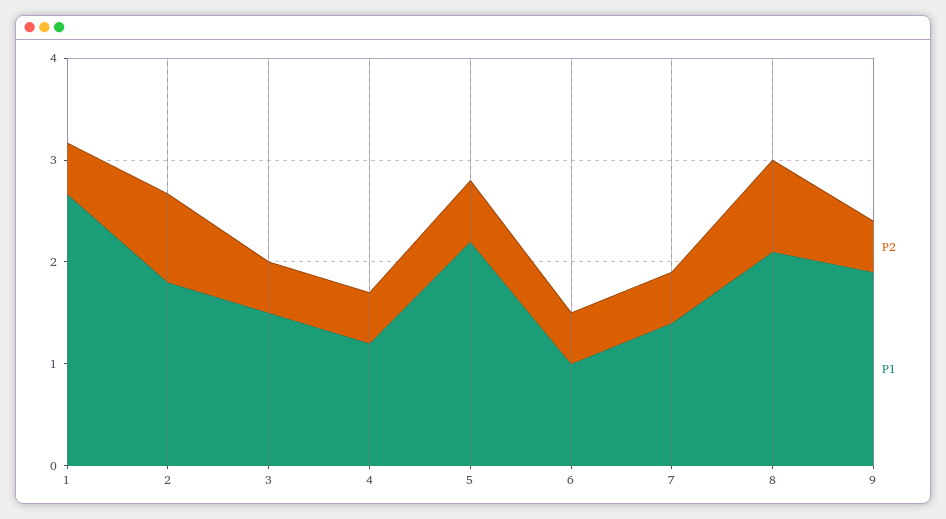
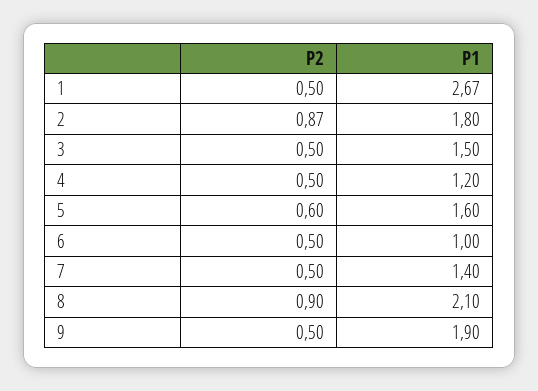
  {
    "P2": {
      "1": 0.5,
      "2": 0.87,
      "3": 0.5,
      "4": 0.5,
      "5": 0.6,
      "6": 0.5,
      "7": 0.5,
      "8": 0.9,
      "9": 0.5
    },
    "P1": {
      "1": 2.67,
      "2": 1.8,
      "3": 1.5,
      "4": 1.2,
-     "5": 2.2,
+     "5": 1.6,
      "6": 1,
      "7": 1.4,
      "8": 2.1,
      "9": 1.9
    }
  }

